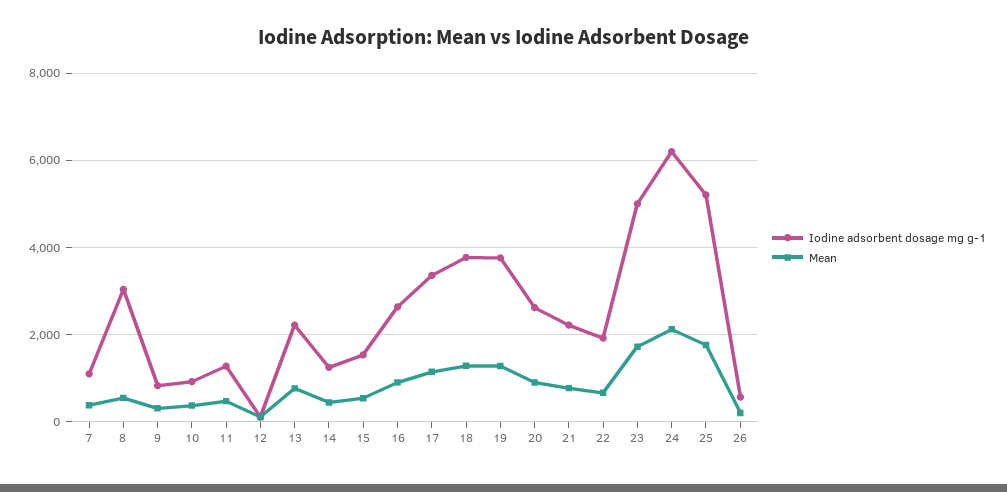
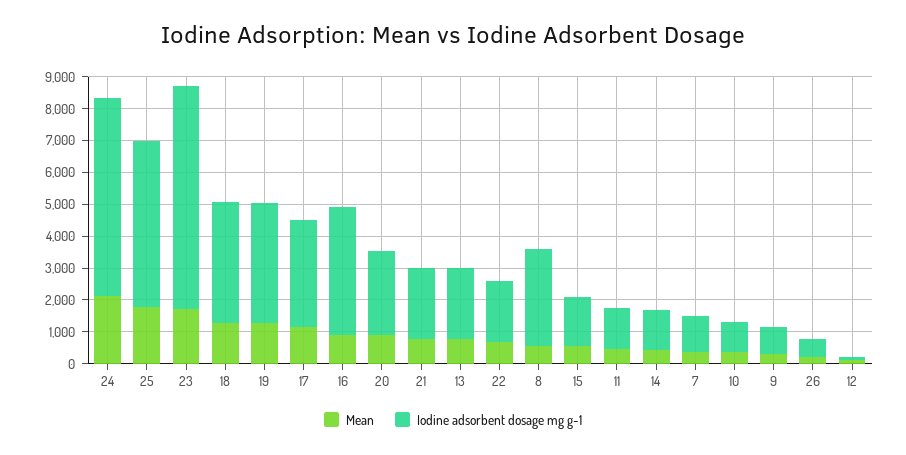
  {
    "Iodine adsorbent dosage mg g-1": {
      "7": 1200,
      "8": 3000,
      "9": 800,
      "10": 1000,
      "11": 1200,
      "12": 200,
      "13": 2200,
      "14": 1200,
      "15": 1600,
-     "16": 2600,
+     "16": 4000,
      "17": 3400,
      "18": 3800,
      "19": 3800,
      "20": 2600,
      "21": 2200,
      "22": 2000,
-     "23": 5000,
+     "23": 7000,
      "24": 6200,
      "25": 5200,
      "26": 600
    },
    "Mean": {
      "7": 400,
      "8": 600,
      "9": 400,
      "10": 400,
      "11": 400,
      "12": 200,
      "13": 800,
      "14": 400,
      "15": 600,
      "16": 1000,
      "17": 1200,
      "18": 1200,
      "19": 1200,
      "20": 1000,
      "21": 800,
      "22": 600,
      "23": 1800,
      "24": 2200,
      "25": 1800,
      "26": 200
    }
  }

